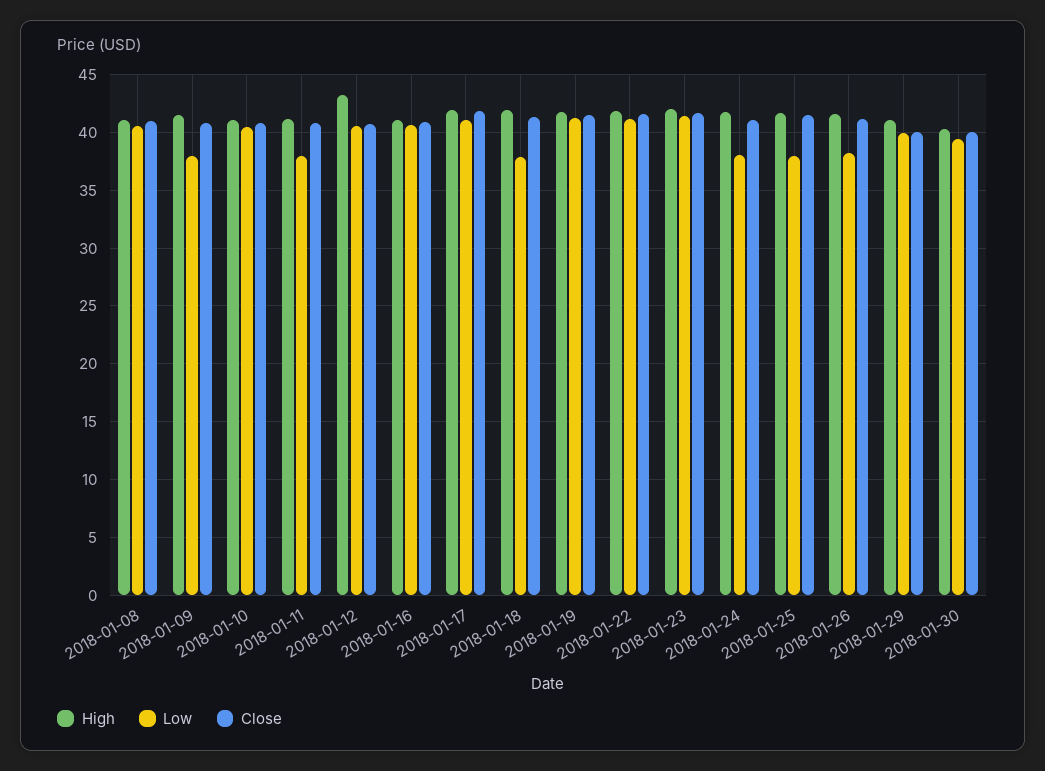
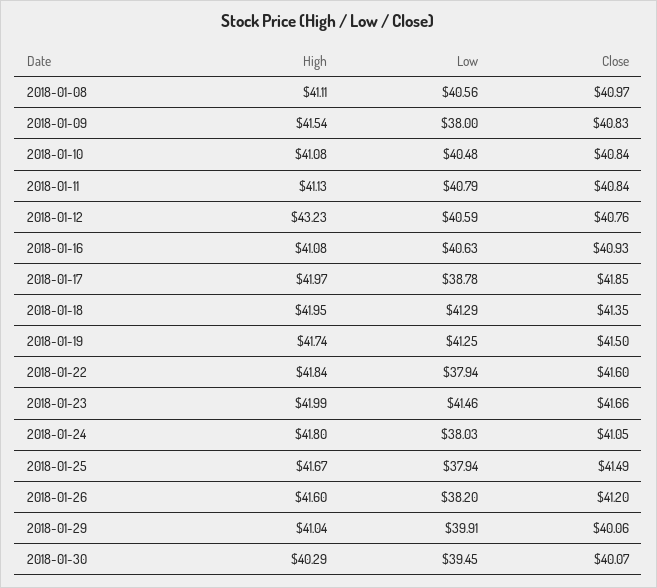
  {
    "High": {
      "2018-01-08": 41.11,
      "2018-01-09": 41.54,
      "2018-01-10": 41.08,
      "2018-01-11": 41.13,
      "2018-01-12": 43.23,
      "2018-01-16": 41.08,
      "2018-01-17": 41.97,
      "2018-01-18": 41.95,
      "2018-01-19": 41.74,
      "2018-01-22": 41.84,
      "2018-01-23": 41.99,
      "2018-01-24": 41.8,
      "2018-01-25": 41.67,
      "2018-01-26": 41.6,
      "2018-01-29": 41.04,
      "2018-01-30": 40.29
    },
    "Low": {
      "2018-01-08": 40.56,
      "2018-01-09": 38,
      "2018-01-10": 40.48,
-     "2018-01-11": 38,
+     "2018-01-11": 40.79,
      "2018-01-12": 40.59,
      "2018-01-16": 40.63,
-     "2018-01-17": 41,
+     "2018-01-17": 38.78,
-     "2018-01-18": 38,
+     "2018-01-18": 41.29,
      "2018-01-19": 41.25,
-     "2018-01-22": 41,
+     "2018-01-22": 37.94,
      "2018-01-23": 41.46,
      "2018-01-24": 38.03,
      "2018-01-25": 37.94,
      "2018-01-26": 38.2,
      "2018-01-29": 39.91,
      "2018-01-30": 39.45
    },
    "Close": {
      "2018-01-08": 40.97,
      "2018-01-09": 40.83,
      "2018-01-10": 40.84,
      "2018-01-11": 40.84,
      "2018-01-12": 40.76,
      "2018-01-16": 40.93,
      "2018-01-17": 41.85,
      "2018-01-18": 41.35,
      "2018-01-19": 41.5,
      "2018-01-22": 41.6,
      "2018-01-23": 41.66,
      "2018-01-24": 41.05,
      "2018-01-25": 41.49,
      "2018-01-26": 41.2,
      "2018-01-29": 40.06,
      "2018-01-30": 40.07
    }
  }

